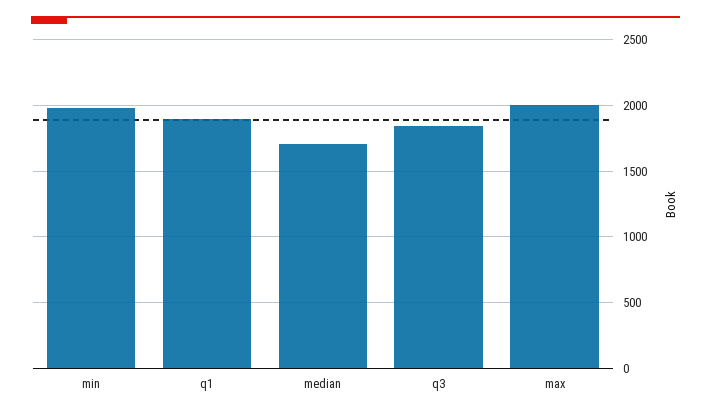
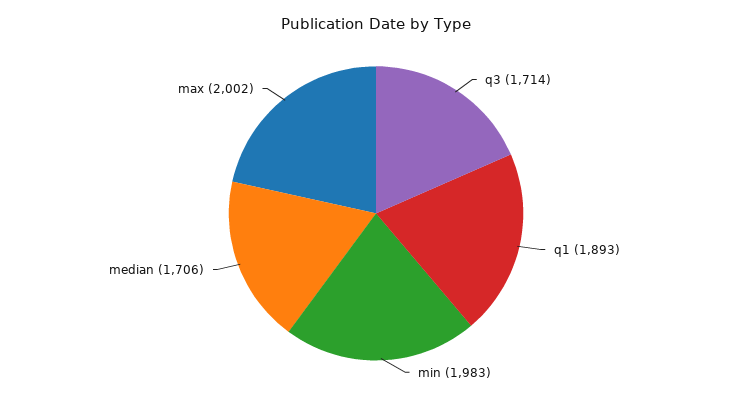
  {
    "min": 1983,
    "q1": 1893,
    "median": 1706,
-   "q3": 1850,
+   "q3": 1714,
    "max": 2002
  }

